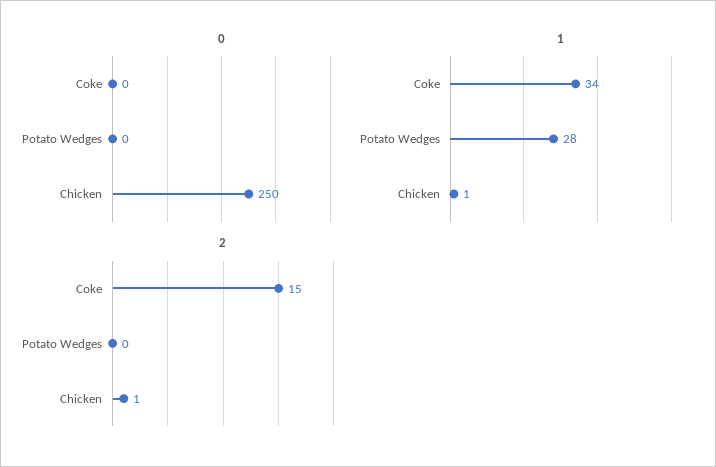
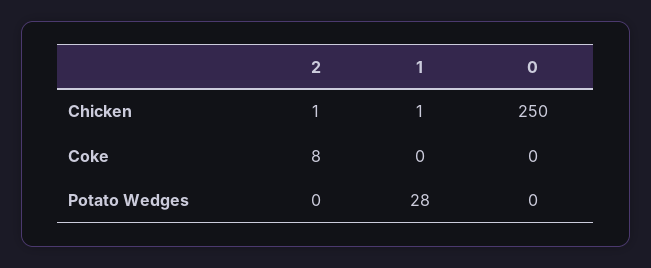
  {
    "0": {
      "Coke": 0,
      "Potato Wedges": 0,
      "Chicken": 250
    },
    "1": {
-     "Coke": 34,
+     "Coke": 0,
      "Potato Wedges": 28,
      "Chicken": 1
    },
    "2": {
-     "Coke": 15,
+     "Coke": 8,
      "Potato Wedges": 0,
      "Chicken": 1
    }
  }

